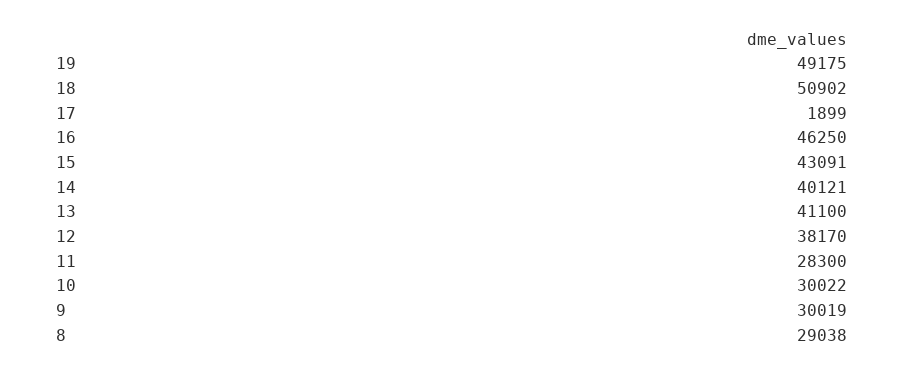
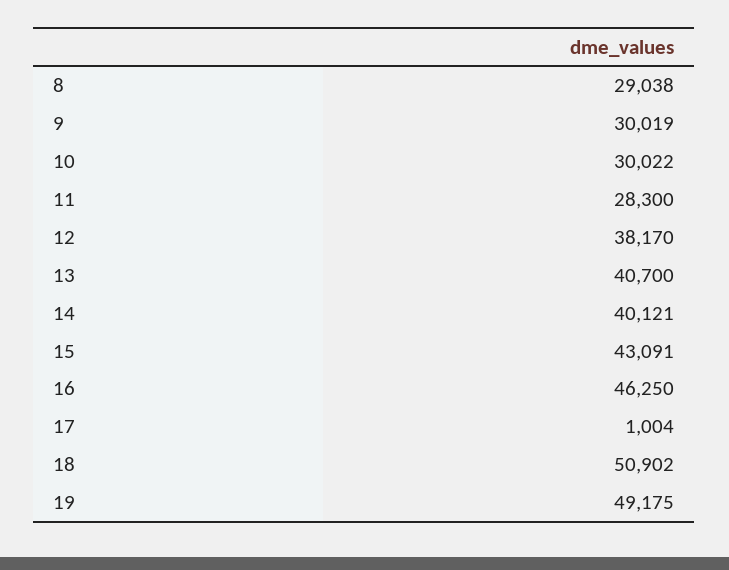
  {
    "19": 49175,
    "18": 50902,
-   "17": 1899,
+   "17": 1004,
    "16": 46250,
    "15": 43091,
    "14": 40121,
-   "13": 41100,
+   "13": 40700,
    "12": 38170,
    "11": 28300,
    "10": 30022,
    "9": 30019,
    "8": 29038
  }

